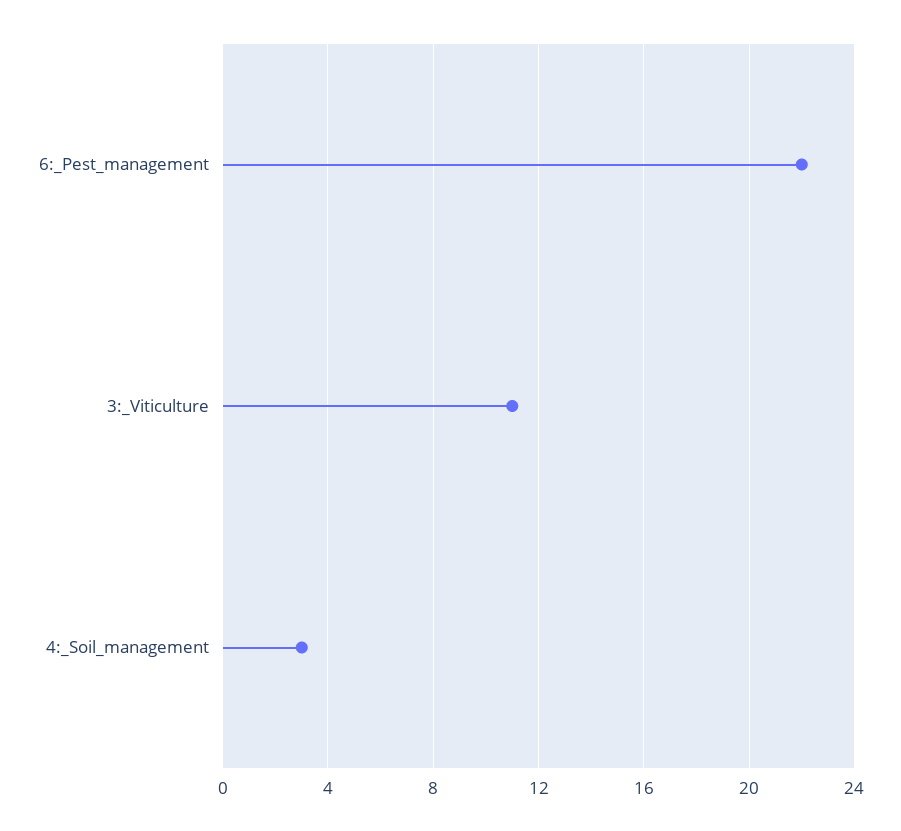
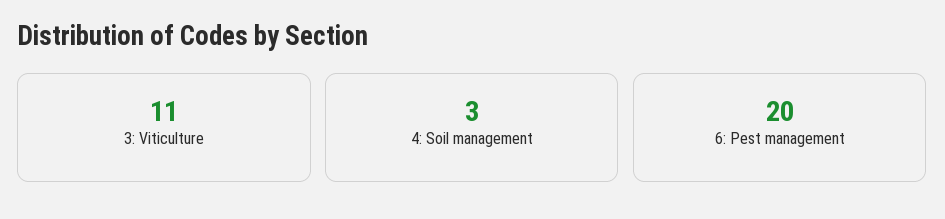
  {
-   "6:_Pest_management": 22,
+   "6:_Pest_management": 20,
    "3:_Viticulture": 11,
    "4:_Soil_management": 3
  }

